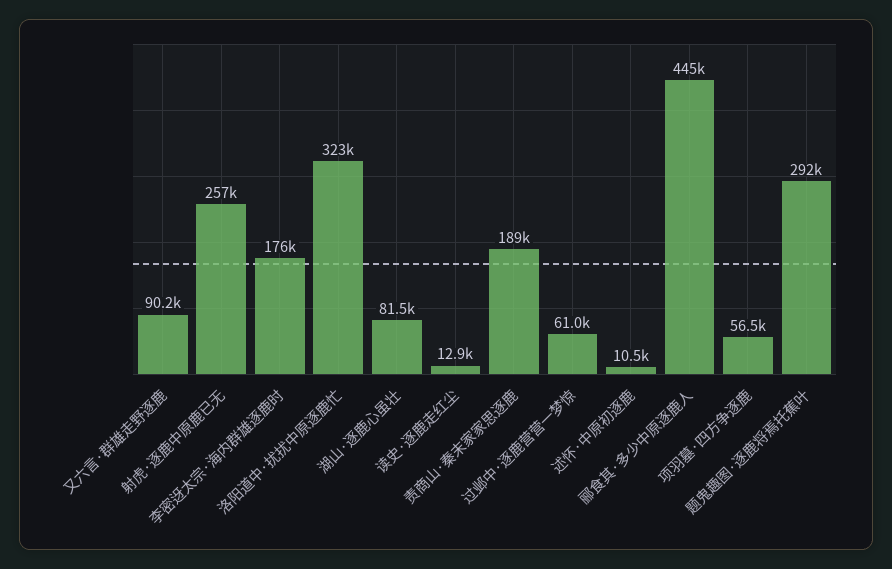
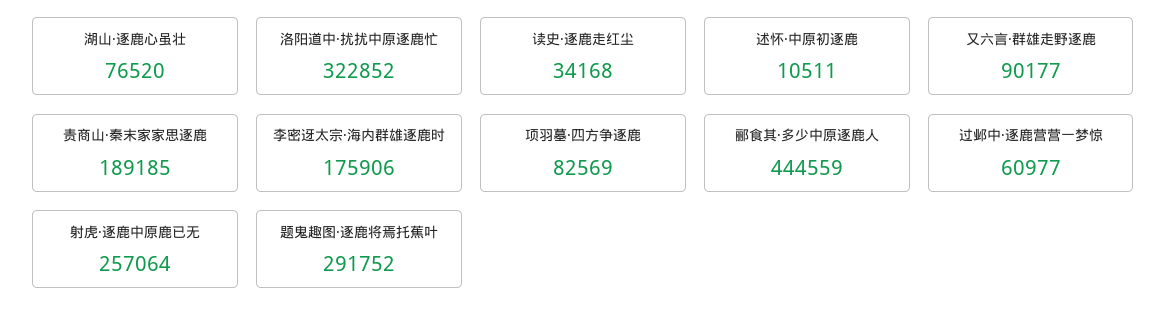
  {
    "又六言·群雄走野逐鹿": 90177,
    "射虎·逐鹿中原鹿已无": 257064,
    "李密迓太宗·海内群雄逐鹿时": 175906,
    "洛阳道中·扰扰中原逐鹿忙": 322852,
-   "湖山·逐鹿心虽壮": 81500,
+   "湖山·逐鹿心虽壮": 76520,
-   "读史·逐鹿走红尘": 12900,
+   "读史·逐鹿走红尘": 34168,
    "责商山·秦末家家思逐鹿": 189185,
    "过邺中·逐鹿营营一梦惊": 60977,
    "述怀·中原初逐鹿": 10511,
    "郦食其·多少中原逐鹿人": 444559,
-   "项羽墓·四方争逐鹿": 56500,
+   "项羽墓·四方争逐鹿": 82569,
    "题鬼趣图·逐鹿将焉托蕉叶": 291752
  }

